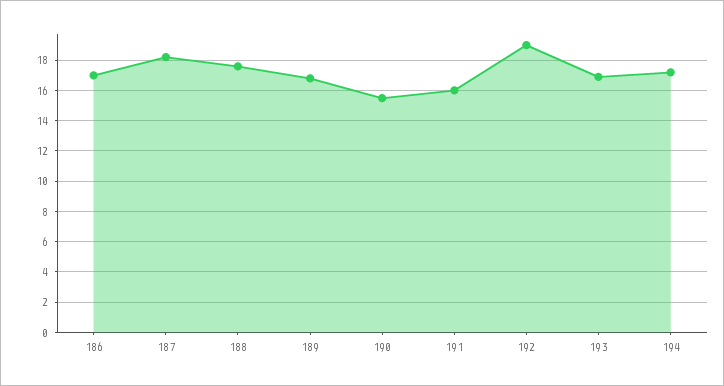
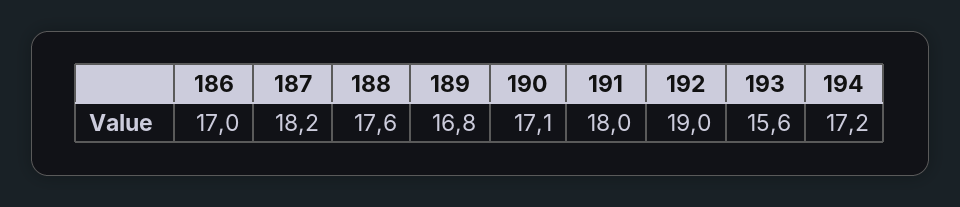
  {
    "186": 17,
    "187": 18.2,
    "188": 17.6,
    "189": 16.8,
-   "190": 15.5,
+   "190": 17.1,
-   "191": 16,
+   "191": 18,
    "192": 19,
-   "193": 17,
+   "193": 15.6,
    "194": 17.2
  }

